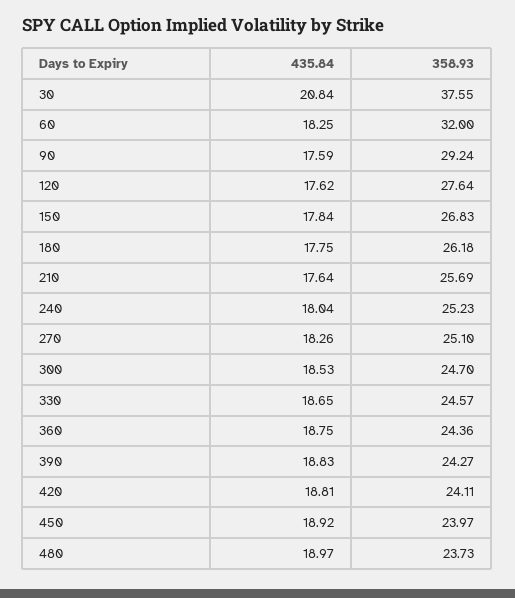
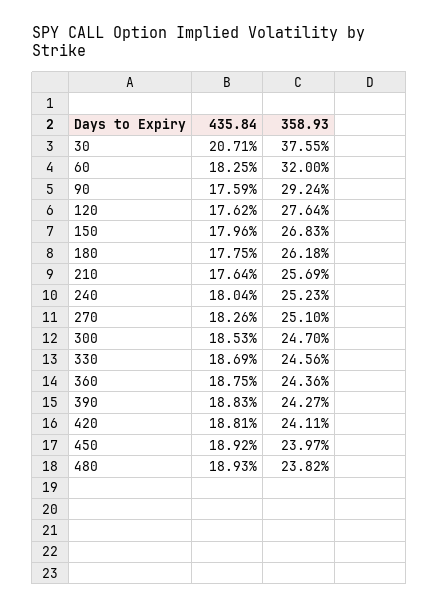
  {
    "435.84": {
-     "30": 20.84,
+     "30": 20.71,
      "60": 18.25,
      "90": 17.59,
      "120": 17.62,
-     "150": 17.84,
+     "150": 17.96,
      "180": 17.75,
      "210": 17.64,
      "240": 18.04,
      "270": 18.26,
      "300": 18.53,
-     "330": 18.65,
+     "330": 18.69,
      "360": 18.75,
      "390": 18.83,
      "420": 18.81,
      "450": 18.92,
-     "480": 18.97
+     "480": 18.93
    },
    "358.93": {
      "30": 37.55,
      "60": 32,
      "90": 29.24,
      "120": 27.64,
      "150": 26.83,
      "180": 26.18,
      "210": 25.69,
      "240": 25.23,
      "270": 25.1,
      "300": 24.7,
-     "330": 24.57,
+     "330": 24.56,
      "360": 24.36,
      "390": 24.27,
      "420": 24.11,
      "450": 23.97,
-     "480": 23.73
+     "480": 23.82
    }
  }

